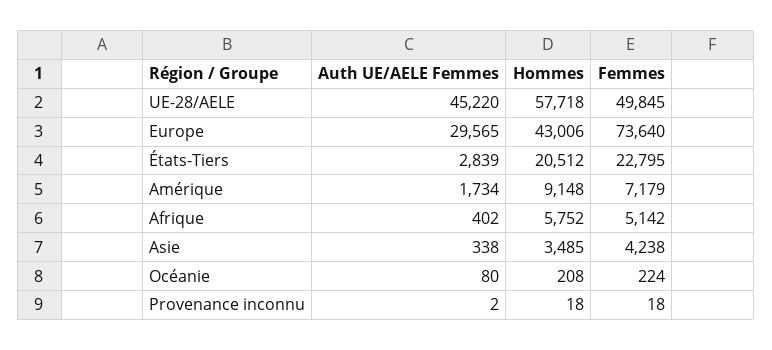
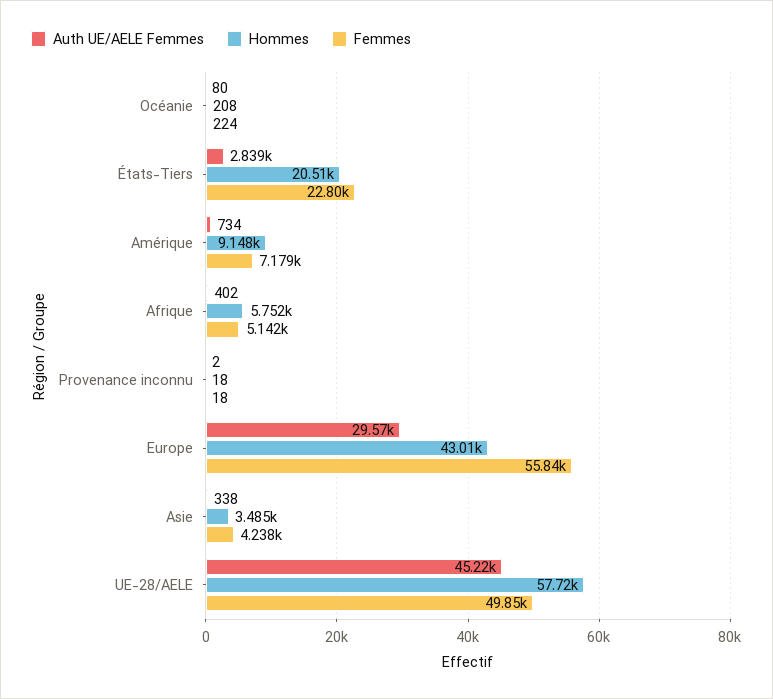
  {
    "Auth UE/AELE Femmes": {
      "UE-28/AELE": 45220,
      "Europe": 29565,
      "États-Tiers": 2839,
-     "Amérique": 1734,
+     "Amérique": 734,
      "Afrique": 402,
      "Asie": 338,
      "Océanie": 80,
      "Provenance inconnu": 2
    },
    "Hommes": {
      "UE-28/AELE": 57718,
      "Europe": 43006,
      "États-Tiers": 20512,
      "Amérique": 9148,
      "Afrique": 5752,
      "Asie": 3485,
      "Océanie": 208,
      "Provenance inconnu": 18
    },
    "Femmes": {
      "UE-28/AELE": 49845,
-     "Europe": 73640,
+     "Europe": 55840,
      "États-Tiers": 22795,
      "Amérique": 7179,
      "Afrique": 5142,
      "Asie": 4238,
      "Océanie": 224,
      "Provenance inconnu": 18
    }
  }

